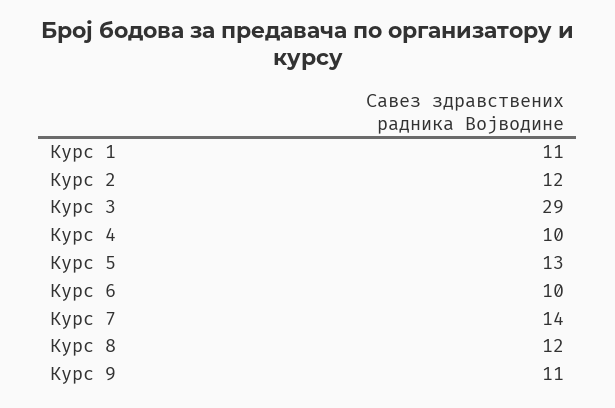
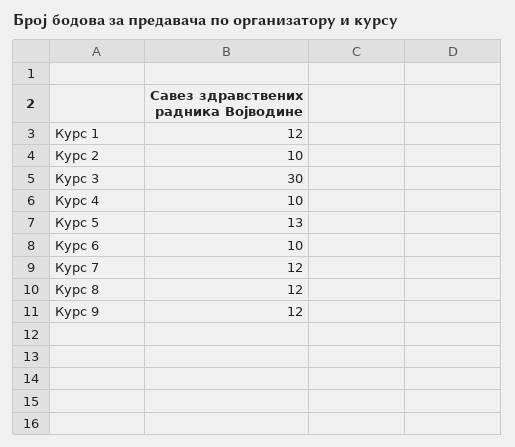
  {
-   "Курс 1": 11,
+   "Курс 1": 12,
-   "Курс 2": 12,
+   "Курс 2": 10,
-   "Курс 3": 29,
+   "Курс 3": 30,
    "Курс 4": 10,
    "Курс 5": 13,
    "Курс 6": 10,
-   "Курс 7": 14,
+   "Курс 7": 12,
    "Курс 8": 12,
-   "Курс 9": 11
+   "Курс 9": 12
  }

